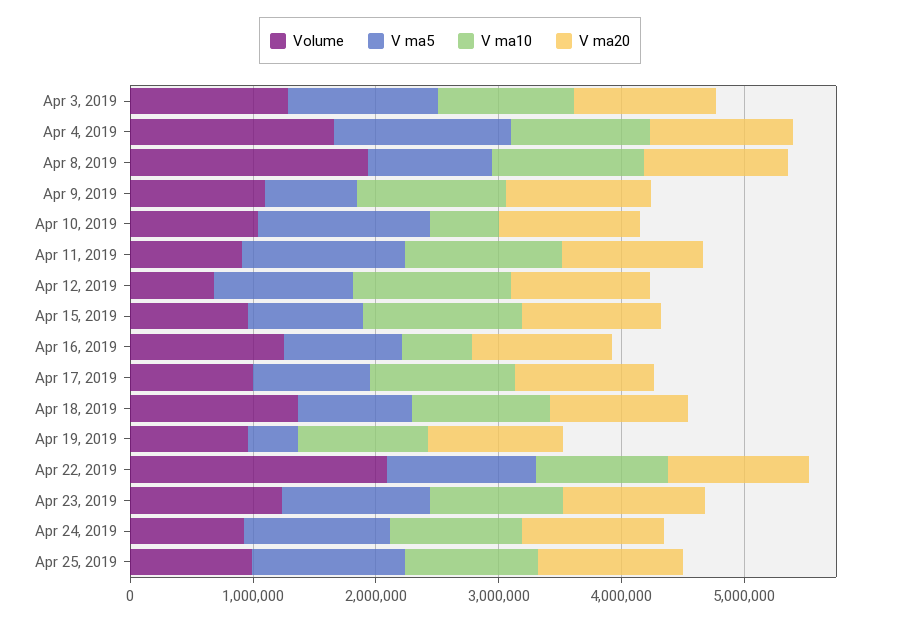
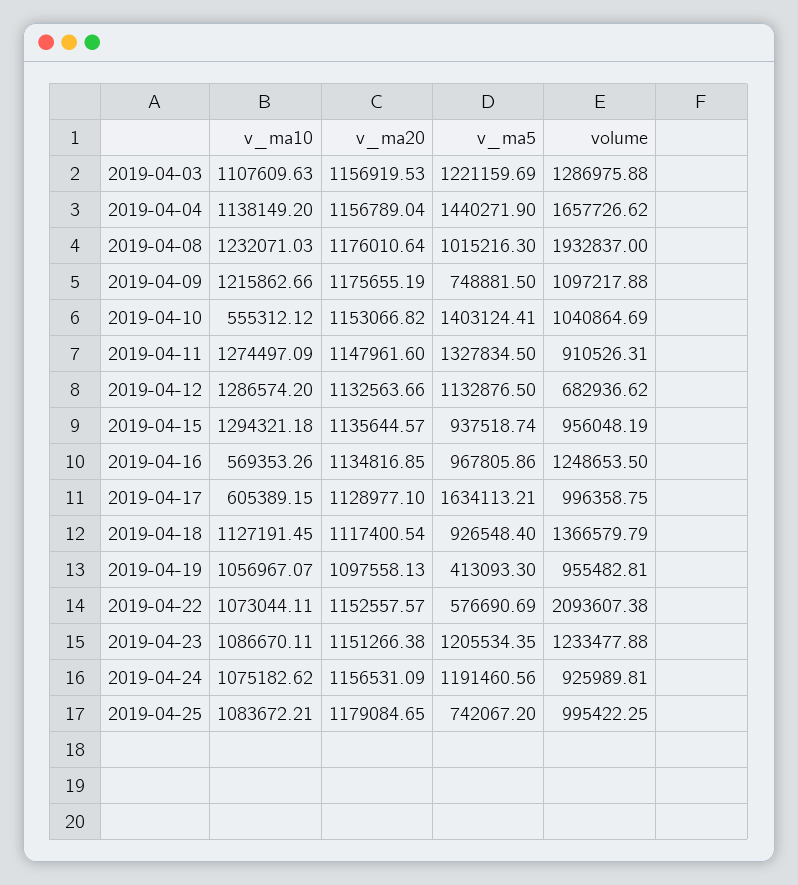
  {
    "Volume": {
      "Apr 3, 2019": 1286975.88,
      "Apr 4, 2019": 1657726.62,
      "Apr 8, 2019": 1932837,
      "Apr 9, 2019": 1097217.88,
      "Apr 10, 2019": 1040864.69,
      "Apr 11, 2019": 910526.31,
      "Apr 12, 2019": 682936.62,
      "Apr 15, 2019": 956048.19,
      "Apr 16, 2019": 1248653.5,
      "Apr 17, 2019": 996358.75,
      "Apr 18, 2019": 1366579.79,
      "Apr 19, 2019": 955482.81,
      "Apr 22, 2019": 2093607.38,
      "Apr 23, 2019": 1233477.88,
      "Apr 24, 2019": 925989.81,
      "Apr 25, 2019": 995422.25
    },
    "V ma5": {
      "Apr 3, 2019": 1221159.69,
      "Apr 4, 2019": 1440271.9,
      "Apr 8, 2019": 1015216.3,
      "Apr 9, 2019": 748881.5,
      "Apr 10, 2019": 1403124.41,
      "Apr 11, 2019": 1327834.5,
      "Apr 12, 2019": 1132876.5,
      "Apr 15, 2019": 937518.74,
      "Apr 16, 2019": 967805.86,
-     "Apr 17, 2019": 1000000,
+     "Apr 17, 2019": 1634113.21,
      "Apr 18, 2019": 926548.4,
      "Apr 19, 2019": 413093.3,
-     "Apr 22, 2019": 1200000,
+     "Apr 22, 2019": 576690.69,
      "Apr 23, 2019": 1205534.35,
      "Apr 24, 2019": 1191460.56,
-     "Apr 25, 2019": 1200000
+     "Apr 25, 2019": 742067.2
    },
    "V ma10": {
      "Apr 3, 2019": 1107609.63,
      "Apr 4, 2019": 1138149.2,
      "Apr 8, 2019": 1232071.03,
      "Apr 9, 2019": 1215862.66,
      "Apr 10, 2019": 555312.12,
      "Apr 11, 2019": 1274497.09,
      "Apr 12, 2019": 1286574.2,
      "Apr 15, 2019": 1294321.18,
      "Apr 16, 2019": 569353.26,
-     "Apr 17, 2019": 1200000,
+     "Apr 17, 2019": 605389.15,
      "Apr 18, 2019": 1127191.45,
      "Apr 19, 2019": 1056967.07,
      "Apr 22, 2019": 1073044.11,
      "Apr 23, 2019": 1086670.11,
      "Apr 24, 2019": 1075182.62,
      "Apr 25, 2019": 1083672.21
    },
    "V ma20": {
      "Apr 3, 2019": 1156919.53,
      "Apr 4, 2019": 1156789.04,
      "Apr 8, 2019": 1176010.64,
      "Apr 9, 2019": 1175655.19,
      "Apr 10, 2019": 1153066.82,
      "Apr 11, 2019": 1147961.6,
      "Apr 12, 2019": 1132563.66,
      "Apr 15, 2019": 1135644.57,
      "Apr 16, 2019": 1134816.85,
      "Apr 17, 2019": 1128977.1,
      "Apr 18, 2019": 1117400.54,
      "Apr 19, 2019": 1097558.13,
      "Apr 22, 2019": 1152557.57,
      "Apr 23, 2019": 1151266.38,
      "Apr 24, 2019": 1156531.09,
      "Apr 25, 2019": 1179084.65
    }
  }

